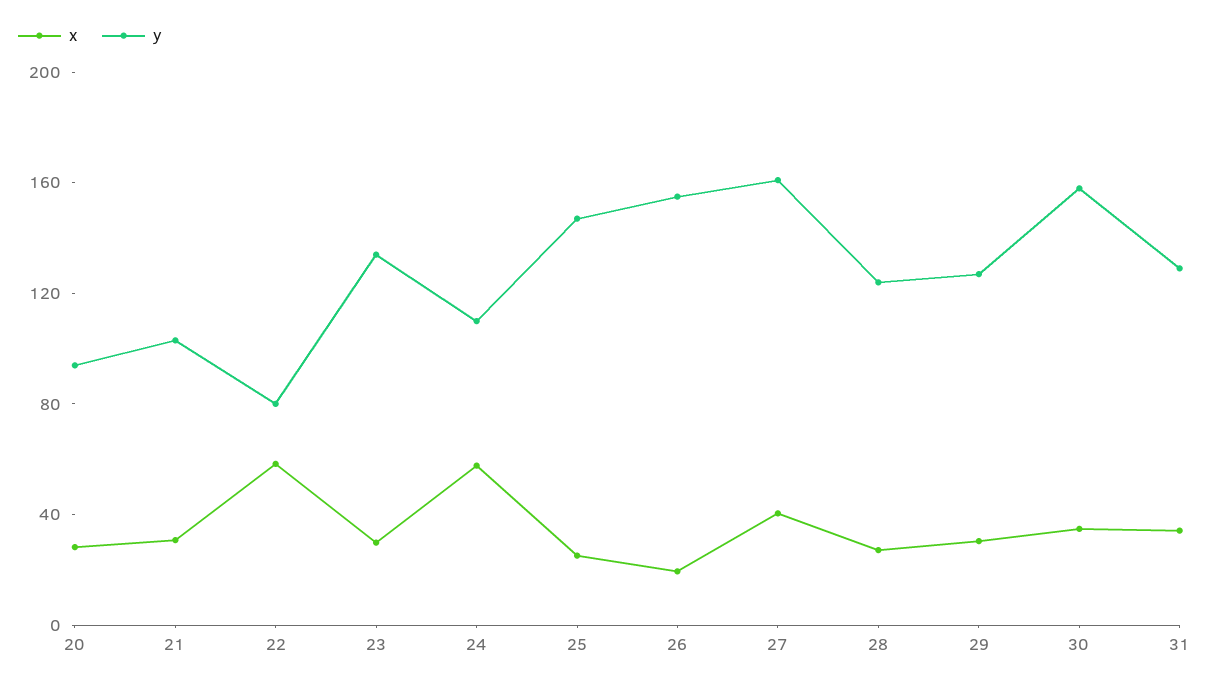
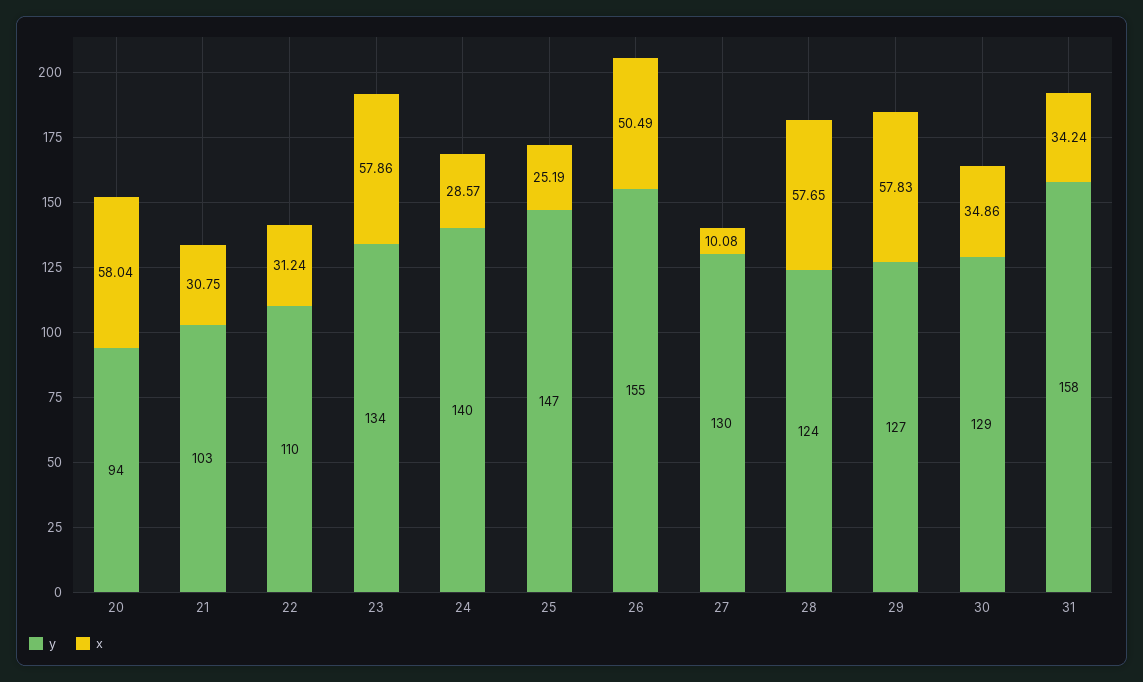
  {
    "x": {
-     "20": 30,
+     "20": 58.04,
      "21": 30.75,
-     "22": 60,
+     "22": 31.24,
-     "23": 30,
+     "23": 57.86,
-     "24": 60,
+     "24": 28.57,
      "25": 25.19,
-     "26": 20,
+     "26": 50.49,
-     "27": 40,
+     "27": 10.08,
-     "28": 30,
+     "28": 57.65,
-     "29": 30,
+     "29": 57.83,
      "30": 34.86,
      "31": 34.24
    },
    "y": {
      "20": 94,
      "21": 103,
-     "22": 80,
+     "22": 110,
      "23": 134,
-     "24": 110,
+     "24": 140,
      "25": 147,
      "26": 155,
-     "27": 160,
+     "27": 130,
      "28": 124,
      "29": 127,
-     "30": 160,
+     "30": 129,
-     "31": 130
+     "31": 158
    }
  }

